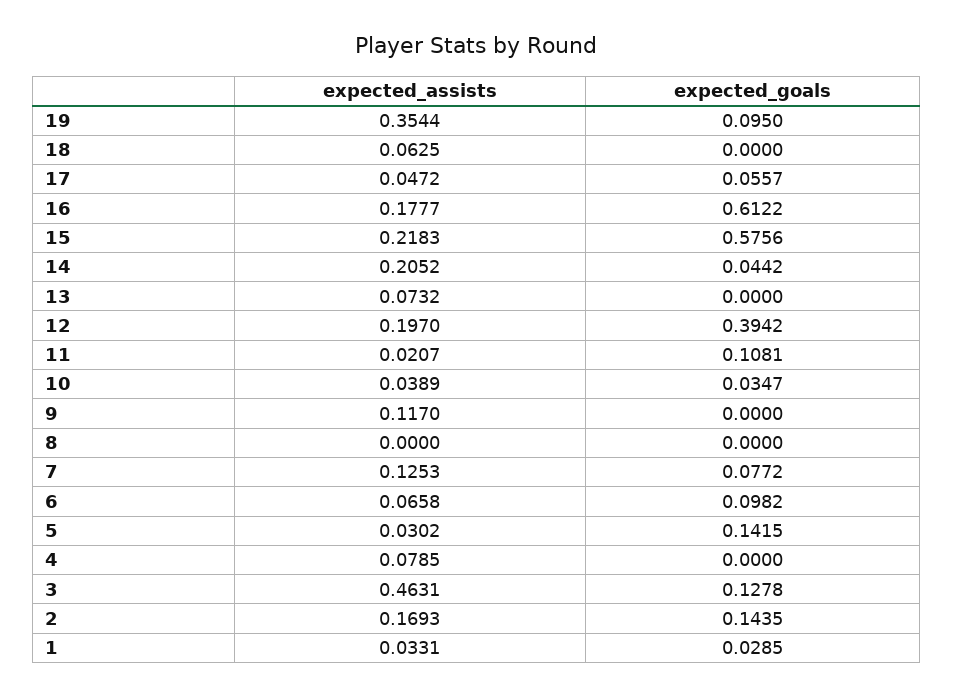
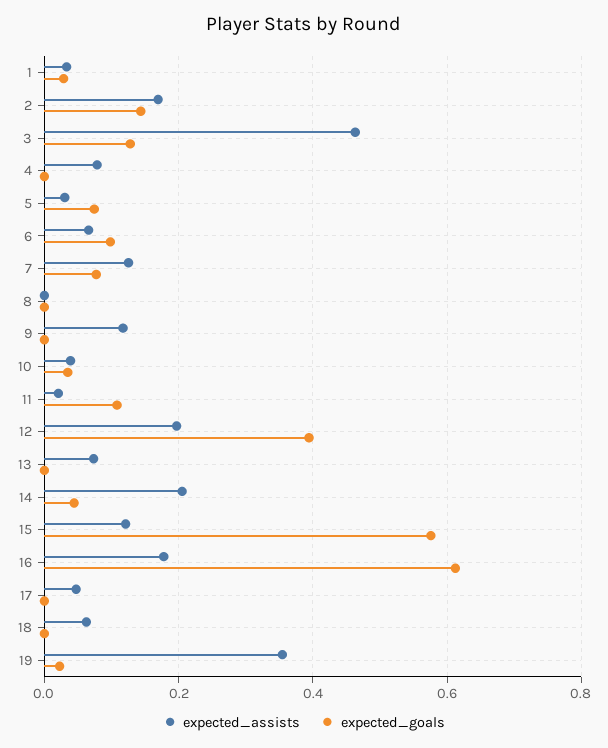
  {
    "expected_assists": {
      "19": 0.3544,
      "18": 0.0625,
      "17": 0.0472,
      "16": 0.1777,
-     "15": 0.2183,
+     "15": 0.12,
      "14": 0.2052,
      "13": 0.0732,
      "12": 0.197,
      "11": 0.0207,
      "10": 0.0389,
      "9": 0.117,
      "8": 0,
      "7": 0.1253,
      "6": 0.0658,
      "5": 0.0302,
      "4": 0.0785,
      "3": 0.4631,
      "2": 0.1693,
      "1": 0.0331
    },
    "expected_goals": {
-     "19": 0.095,
+     "19": 0.02,
      "18": 0,
-     "17": 0.0557,
+     "17": 0,
      "16": 0.6122,
      "15": 0.5756,
      "14": 0.0442,
      "13": 0,
      "12": 0.3942,
      "11": 0.1081,
      "10": 0.0347,
      "9": 0,
      "8": 0,
      "7": 0.0772,
      "6": 0.0982,
-     "5": 0.1415,
+     "5": 0.08,
      "4": 0,
      "3": 0.1278,
      "2": 0.1435,
      "1": 0.0285
    }
  }

